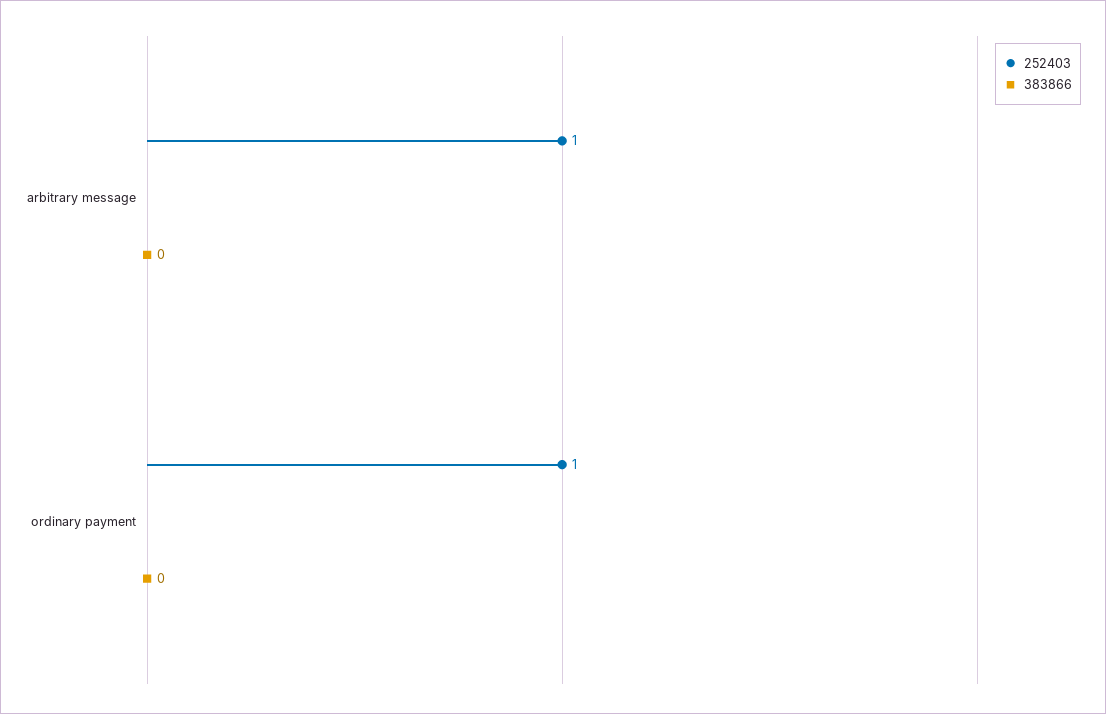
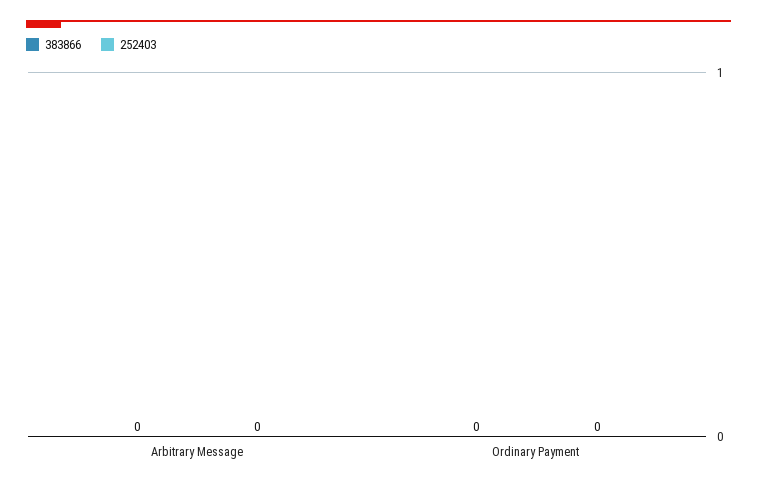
  {
    "252403": {
-     "arbitrary message": 1,
+     "arbitrary message": 0,
-     "ordinary payment": 1
+     "ordinary payment": 0
    },
    "383866": {
      "arbitrary message": 0,
      "ordinary payment": 0
    }
  }

